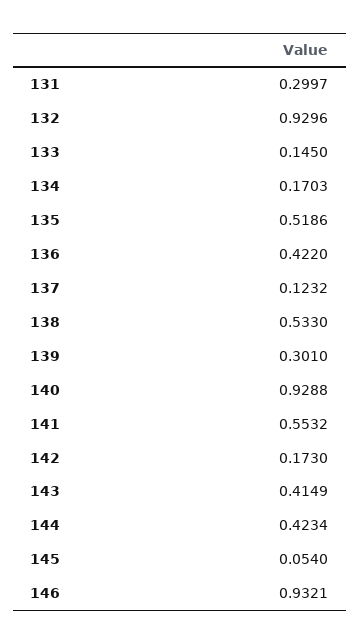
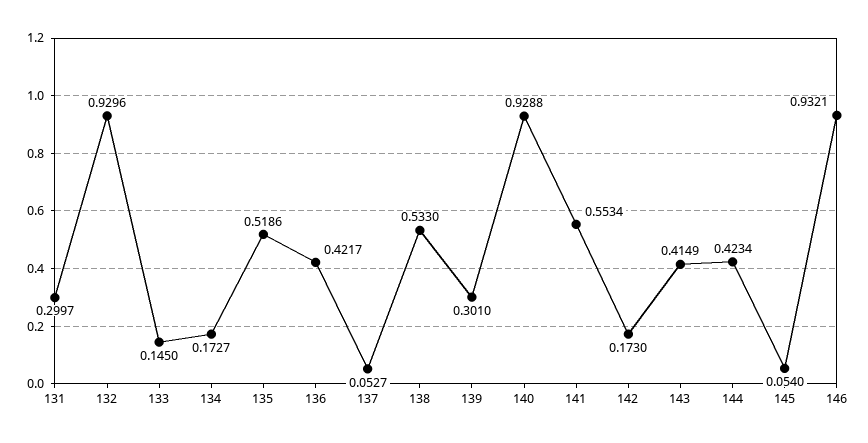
  {
    "131": 0.2997,
    "132": 0.9296,
    "133": 0.145,
-   "134": 0.1703,
+   "134": 0.1727,
    "135": 0.5186,
-   "136": 0.422,
+   "136": 0.4217,
-   "137": 0.1232,
+   "137": 0.0527,
    "138": 0.533,
    "139": 0.301,
    "140": 0.9288,
-   "141": 0.5532,
+   "141": 0.5534,
    "142": 0.173,
    "143": 0.4149,
    "144": 0.4234,
    "145": 0.054,
    "146": 0.9321
  }

